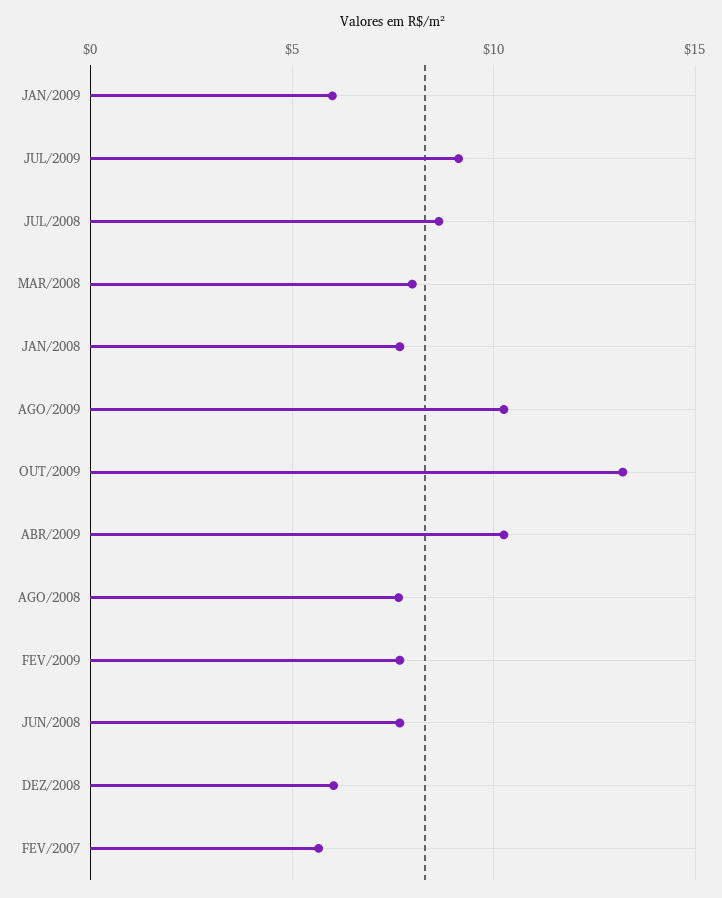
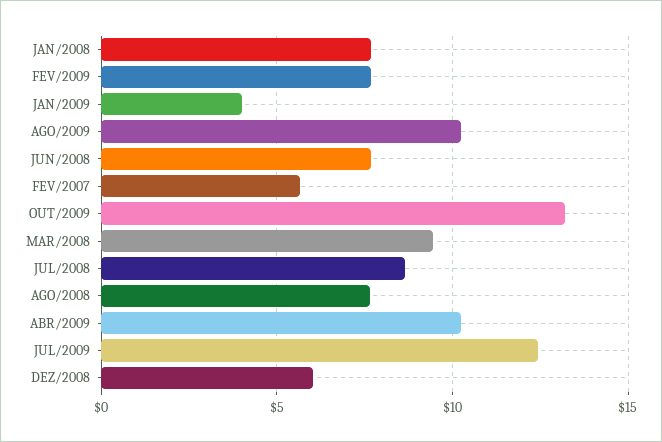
  {
-   "JAN/2009": 6,
+   "JAN/2009": 4,
-   "JUL/2009": 9,
+   "JUL/2009": 12.5,
    "JUL/2008": 8.5,
-   "MAR/2008": 8,
+   "MAR/2008": 9.5,
    "JAN/2008": 7.5,
    "AGO/2009": 10.5,
    "OUT/2009": 13,
    "ABR/2009": 10.5,
    "AGO/2008": 7.5,
    "FEV/2009": 7.5,
    "JUN/2008": 7.5,
    "DEZ/2008": 6,
    "FEV/2007": 5.5
  }

